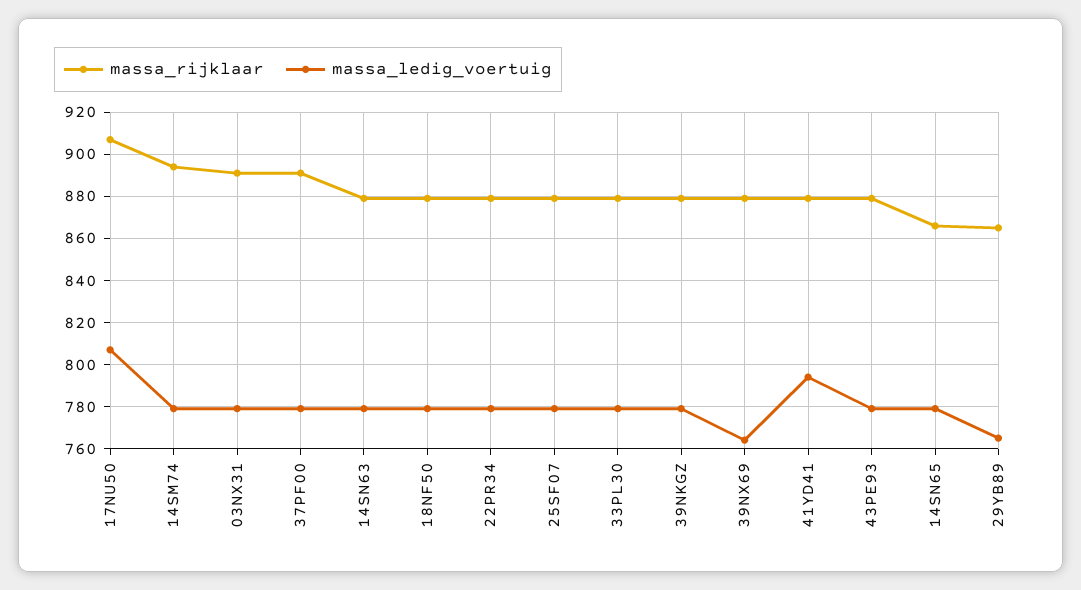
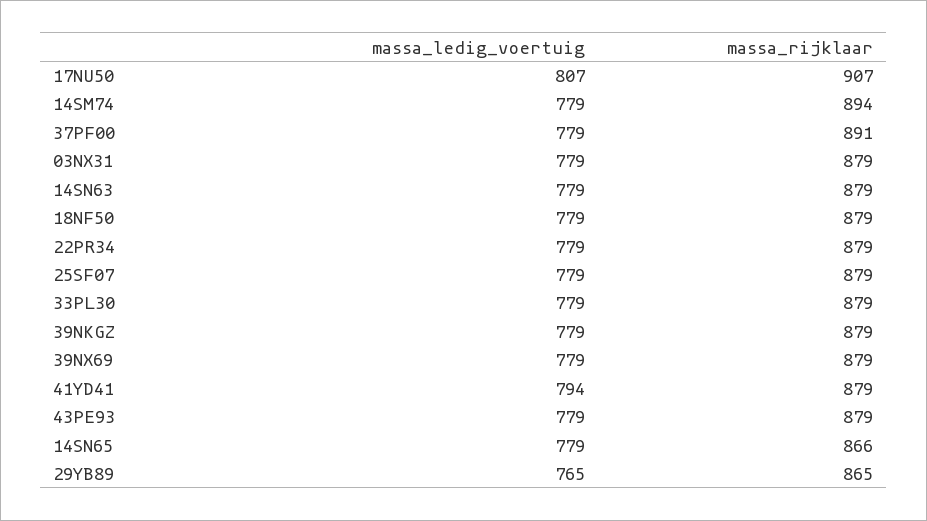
  {
    "massa_rijklaar": {
      "17NU50": 907,
      "14SM74": 894,
-     "03NX31": 890,
+     "03NX31": 879,
      "37PF00": 891,
      "14SN63": 879,
      "18NF50": 879,
      "22PR34": 879,
      "25SF07": 879,
      "33PL30": 879,
      "39NKGZ": 879,
      "39NX69": 879,
      "41YD41": 879,
      "43PE93": 879,
      "14SN65": 866,
      "29YB89": 865
    },
    "massa_ledig_voertuig": {
      "17NU50": 807,
      "14SM74": 779,
      "03NX31": 779,
      "37PF00": 779,
      "14SN63": 779,
      "18NF50": 779,
      "22PR34": 779,
      "25SF07": 779,
      "33PL30": 779,
      "39NKGZ": 779,
-     "39NX69": 765,
+     "39NX69": 779,
      "41YD41": 794,
      "43PE93": 779,
      "14SN65": 779,
      "29YB89": 765
    }
  }

